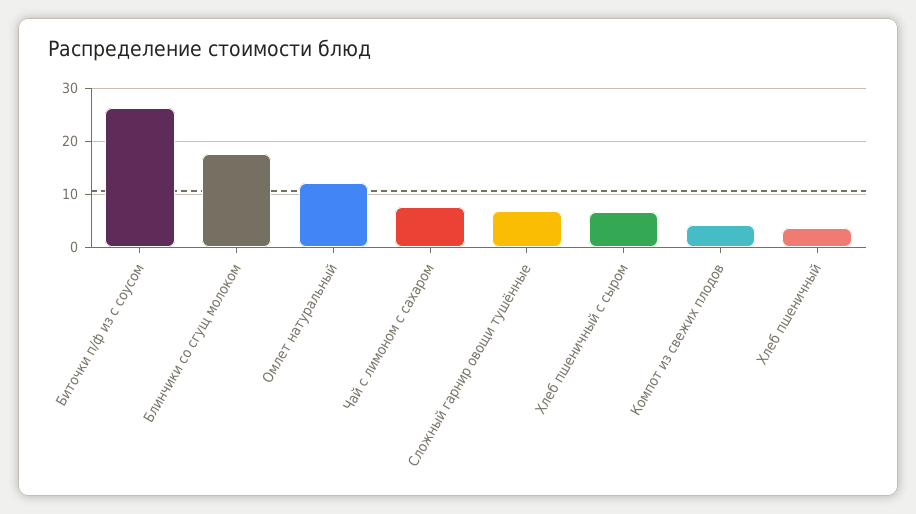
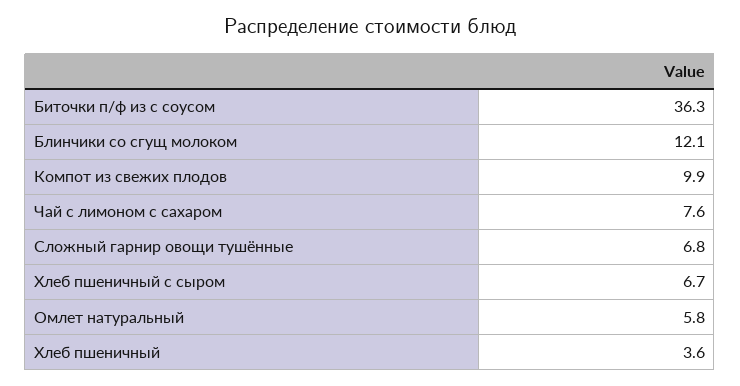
  {
-   "Биточки п/ф из с соусом": 26,
+   "Биточки п/ф из с соусом": 36.3,
-   "Блинчики со сгущ молоком": 18,
+   "Блинчики со сгущ молоком": 12.1,
-   "Омлет натуральный": 12,
+   "Омлет натуральный": 5.8,
    "Чай с лимоном с сахаром": 7.6,
    "Сложный гарнир овощи тушённые": 6.8,
    "Хлеб пшеничный с сыром": 6.7,
-   "Компот из свежих плодов": 4,
+   "Компот из свежих плодов": 9.9,
    "Хлеб пшеничный": 3.6
  }

